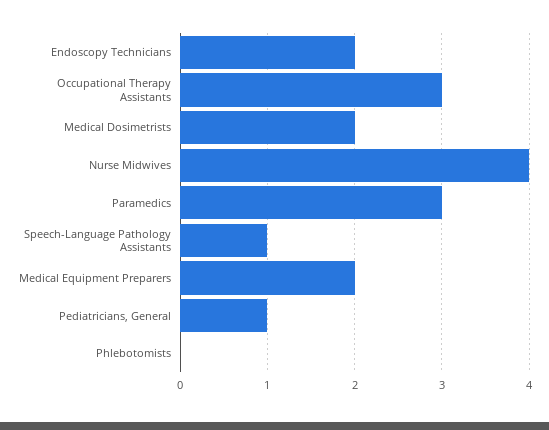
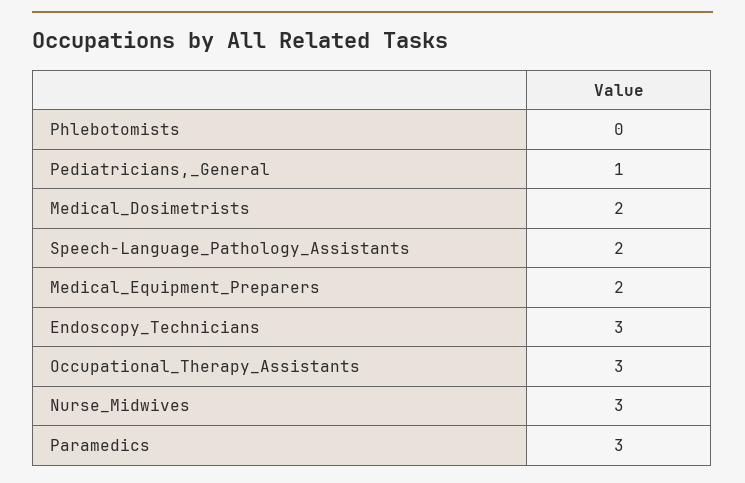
  {
-   "Endoscopy Technicians": 2,
+   "Endoscopy Technicians": 3,
    "Occupational Therapy Assistants": 3,
    "Medical Dosimetrists": 2,
-   "Nurse Midwives": 4,
+   "Nurse Midwives": 3,
    "Paramedics": 3,
-   "Speech-Language Pathology Assistants": 1,
+   "Speech-Language Pathology Assistants": 2,
    "Medical Equipment Preparers": 2,
    "Pediatricians, General": 1,
    "Phlebotomists": 0
  }

